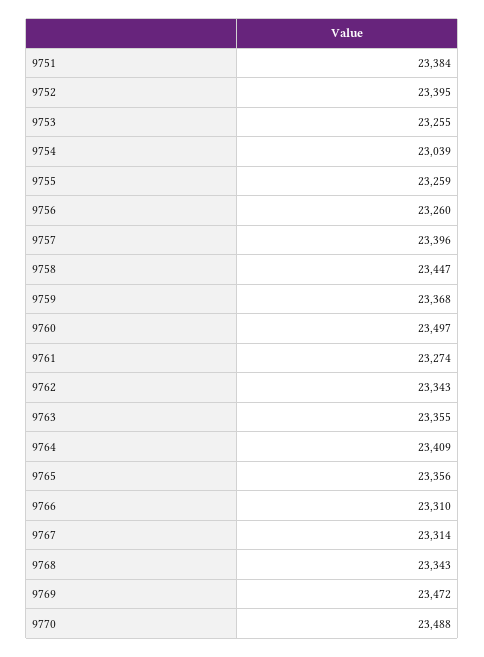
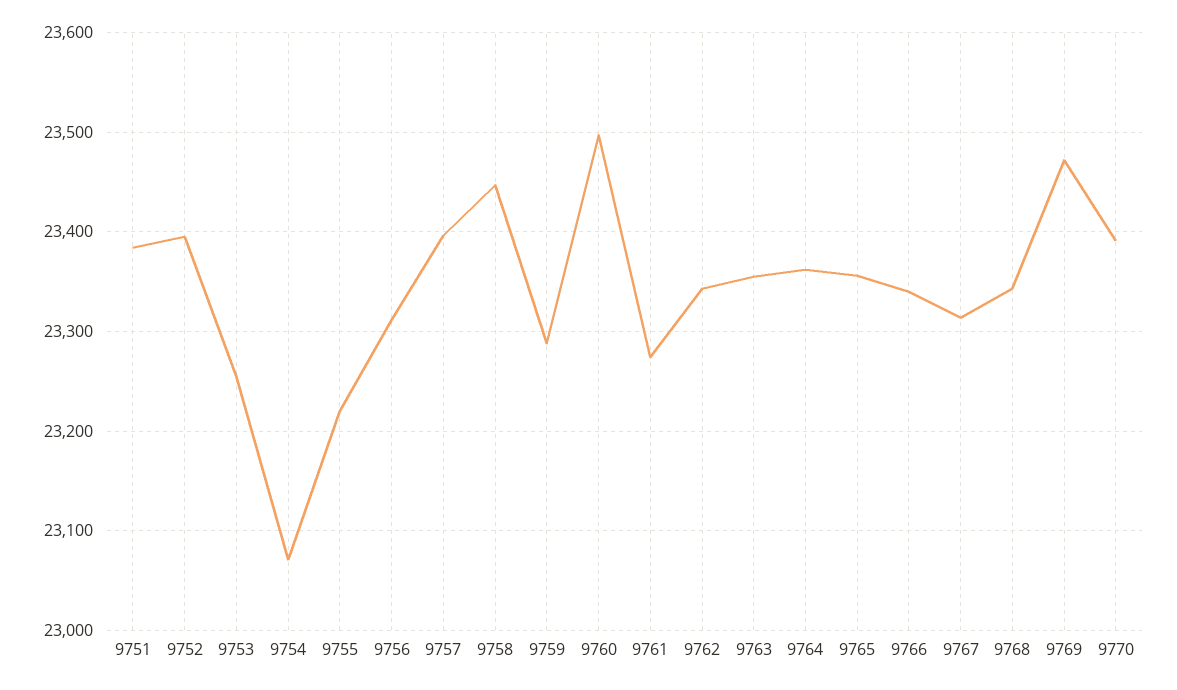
  {
    "9751": 23384,
    "9752": 23395,
    "9753": 23255,
-   "9754": 23039,
+   "9754": 23070,
-   "9755": 23259,
+   "9755": 23220,
-   "9756": 23260,
+   "9756": 23310,
    "9757": 23396,
    "9758": 23447,
-   "9759": 23368,
+   "9759": 23290,
    "9760": 23497,
    "9761": 23274,
    "9762": 23343,
    "9763": 23355,
-   "9764": 23409,
+   "9764": 23360,
    "9765": 23356,
-   "9766": 23310,
+   "9766": 23340,
    "9767": 23314,
    "9768": 23343,
    "9769": 23472,
-   "9770": 23488
+   "9770": 23390
  }

